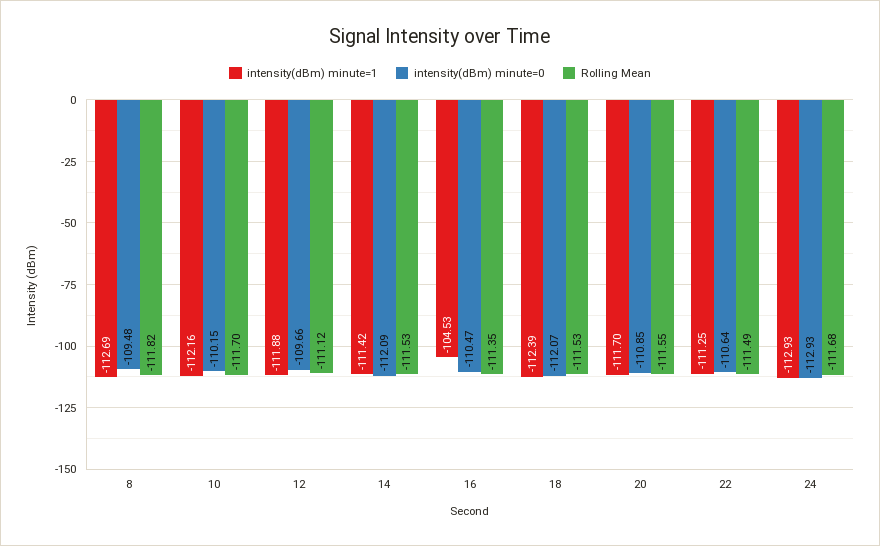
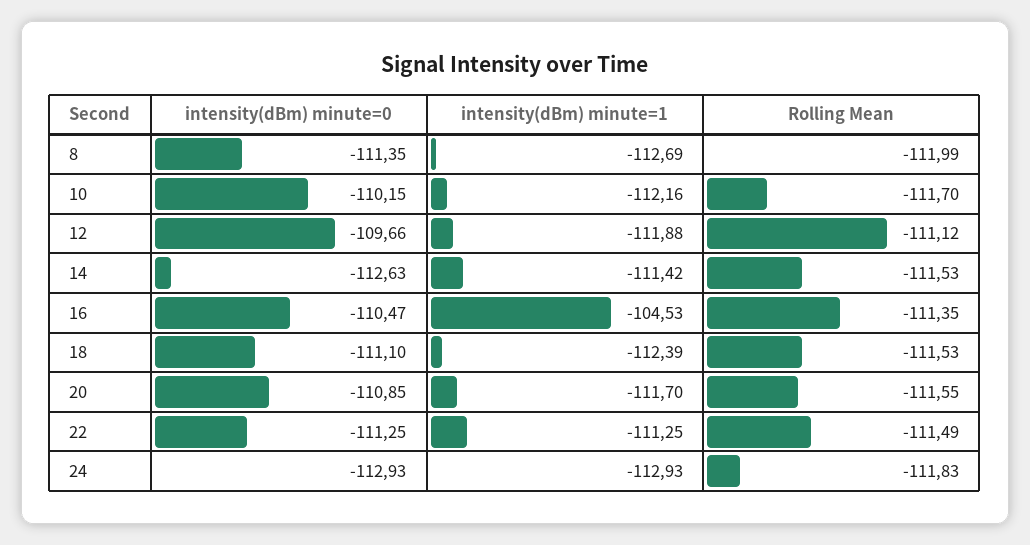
  {
    "intensity(dBm) minute=1": {
      "8": -112.69,
      "10": -112.16,
      "12": -111.88,
      "14": -111.42,
      "16": -104.53,
      "18": -112.39,
      "20": -111.7,
      "22": -111.25,
      "24": -112.93
    },
    "intensity(dBm) minute=0": {
-     "8": -109.48,
+     "8": -111.35,
      "10": -110.15,
      "12": -109.66,
-     "14": -112.09,
+     "14": -112.63,
      "16": -110.47,
-     "18": -112.07,
+     "18": -111.1,
      "20": -110.85,
-     "22": -110.64,
+     "22": -111.25,
      "24": -112.93
    },
    "Rolling Mean": {
-     "8": -111.82,
+     "8": -111.99,
      "10": -111.7,
      "12": -111.12,
      "14": -111.53,
      "16": -111.35,
      "18": -111.53,
      "20": -111.55,
      "22": -111.49,
-     "24": -111.68
+     "24": -111.83
    }
  }

